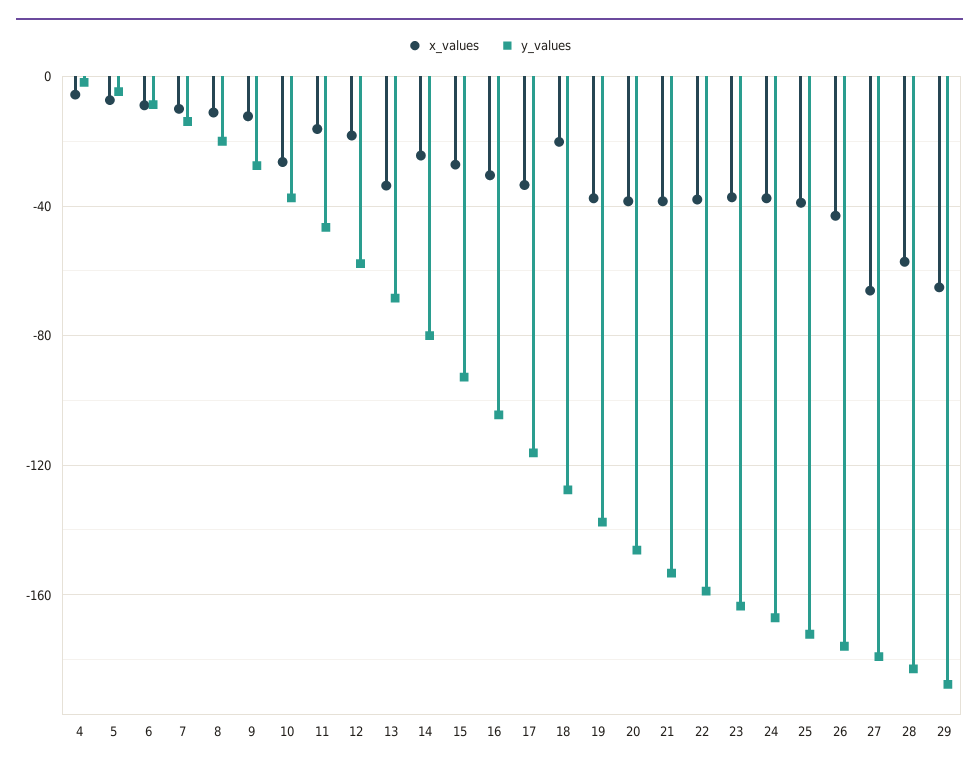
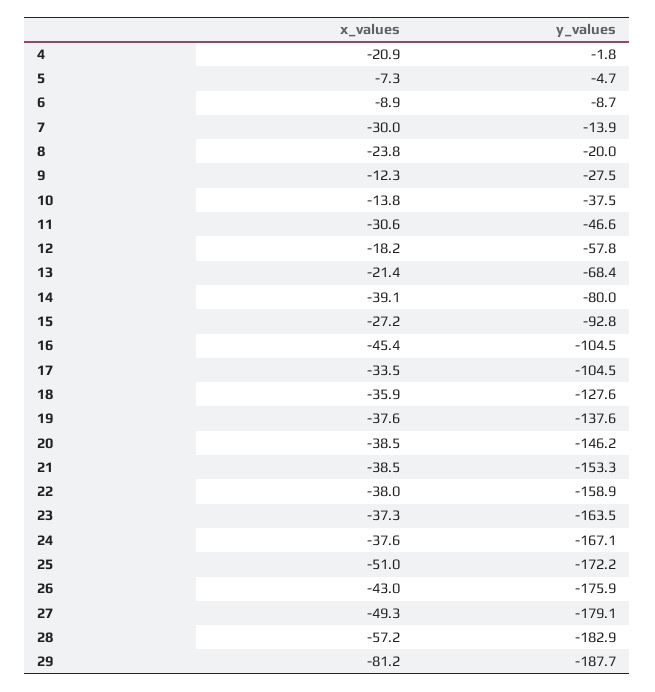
  {
    "x_values": {
-     "4": -5,
+     "4": -20.9,
      "5": -7.3,
      "6": -8.9,
-     "7": -10,
+     "7": -30,
-     "8": -10,
+     "8": -23.8,
      "9": -12.3,
-     "10": -25,
+     "10": -13.8,
-     "11": -15,
+     "11": -30.6,
      "12": -18.2,
-     "13": -35,
+     "13": -21.4,
-     "14": -25,
+     "14": -39.1,
      "15": -27.2,
-     "16": -30,
+     "16": -45.4,
      "17": -33.5,
-     "18": -20,
+     "18": -35.9,
      "19": -37.6,
      "20": -38.5,
      "21": -38.5,
      "22": -38,
      "23": -37.3,
      "24": -37.6,
-     "25": -40,
+     "25": -51,
      "26": -43,
-     "27": -65,
+     "27": -49.3,
      "28": -57.2,
-     "29": -65
+     "29": -81.2
    },
    "y_values": {
      "4": -1.8,
      "5": -4.7,
      "6": -8.7,
      "7": -13.9,
      "8": -20,
      "9": -27.5,
      "10": -37.5,
      "11": -46.6,
      "12": -57.8,
      "13": -68.4,
      "14": -80,
      "15": -92.8,
      "16": -104.5,
-     "17": -115,
+     "17": -104.5,
      "18": -127.6,
      "19": -137.6,
      "20": -146.2,
      "21": -153.3,
      "22": -158.9,
      "23": -163.5,
      "24": -167.1,
      "25": -172.2,
      "26": -175.9,
      "27": -179.1,
      "28": -182.9,
      "29": -187.7
    }
  }

